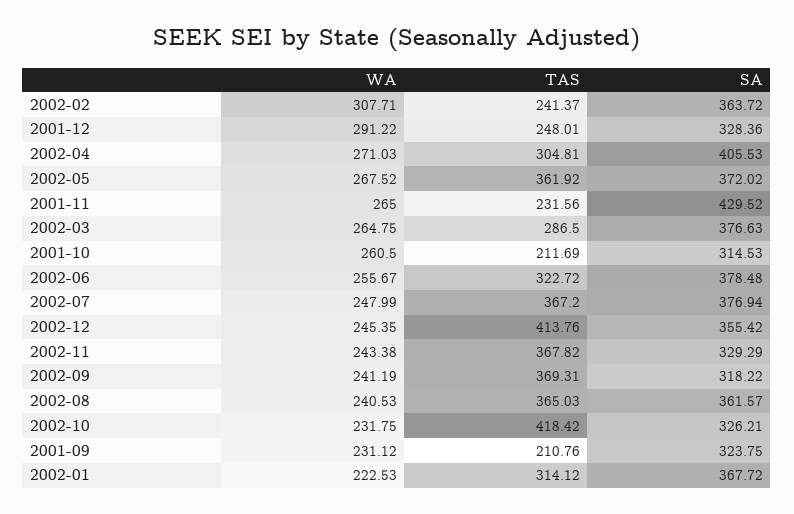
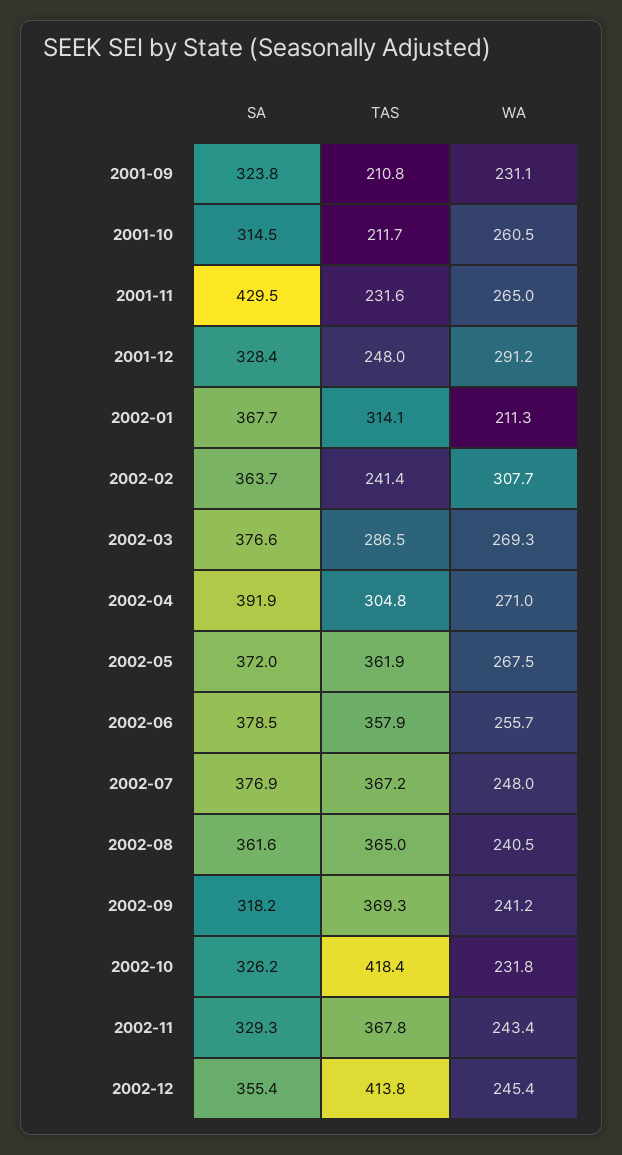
  {
    "WA": {
      "2002-02": 307.71,
      "2001-12": 291.22,
      "2002-04": 271.03,
      "2002-05": 267.52,
      "2001-11": 265,
-     "2002-03": 264.75,
+     "2002-03": 269.3,
      "2001-10": 260.5,
      "2002-06": 255.67,
      "2002-07": 247.99,
      "2002-12": 245.35,
      "2002-11": 243.38,
      "2002-09": 241.19,
      "2002-08": 240.53,
      "2002-10": 231.75,
      "2001-09": 231.12,
-     "2002-01": 222.53
+     "2002-01": 211.3
    },
    "TAS": {
      "2002-02": 241.37,
      "2001-12": 248.01,
      "2002-04": 304.81,
      "2002-05": 361.92,
      "2001-11": 231.56,
      "2002-03": 286.5,
      "2001-10": 211.69,
-     "2002-06": 322.72,
+     "2002-06": 357.9,
      "2002-07": 367.2,
      "2002-12": 413.76,
      "2002-11": 367.82,
      "2002-09": 369.31,
      "2002-08": 365.03,
      "2002-10": 418.42,
      "2001-09": 210.76,
      "2002-01": 314.12
    },
    "SA": {
      "2002-02": 363.72,
      "2001-12": 328.36,
-     "2002-04": 405.53,
+     "2002-04": 391.9,
      "2002-05": 372.02,
      "2001-11": 429.52,
      "2002-03": 376.63,
      "2001-10": 314.53,
      "2002-06": 378.48,
      "2002-07": 376.94,
      "2002-12": 355.42,
      "2002-11": 329.29,
      "2002-09": 318.22,
      "2002-08": 361.57,
      "2002-10": 326.21,
      "2001-09": 323.75,
      "2002-01": 367.72
    }
  }

